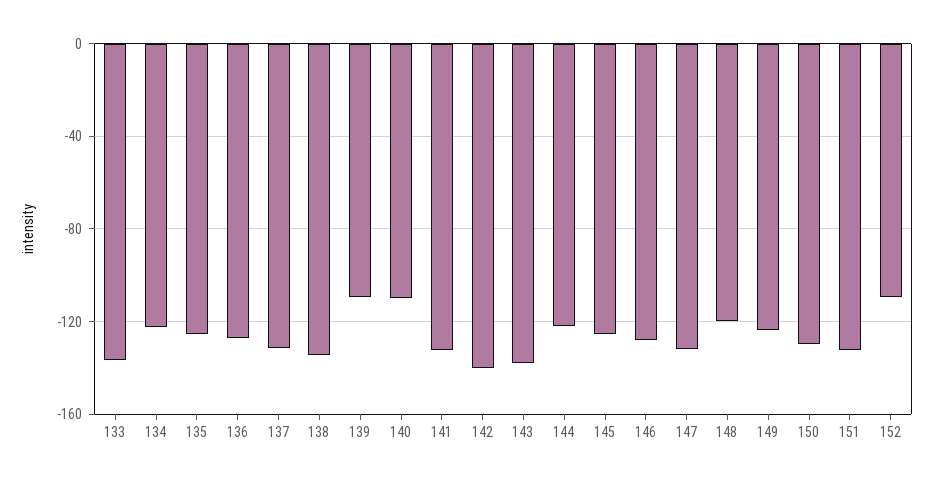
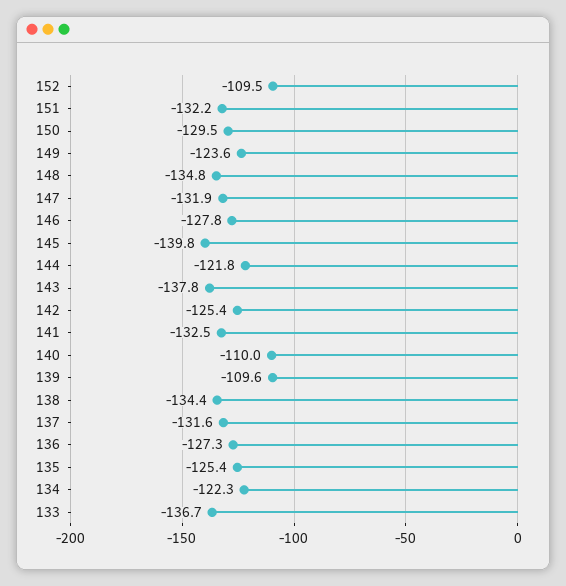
  {
    "133": -136.7,
    "134": -122.3,
    "135": -125.4,
    "136": -127.3,
    "137": -131.6,
    "138": -134.4,
    "139": -109.6,
    "140": -110,
    "141": -132.5,
-   "142": -140,
+   "142": -125.4,
    "143": -137.8,
    "144": -121.8,
-   "145": -125,
+   "145": -139.8,
    "146": -127.8,
    "147": -131.9,
-   "148": -120,
+   "148": -134.8,
    "149": -123.6,
    "150": -129.5,
    "151": -132.2,
    "152": -109.5
  }

